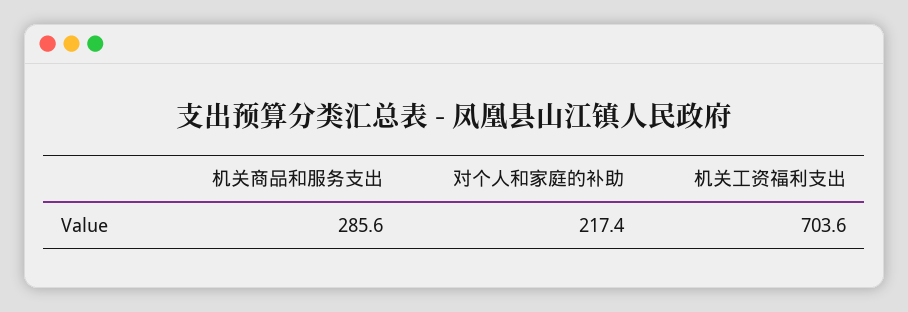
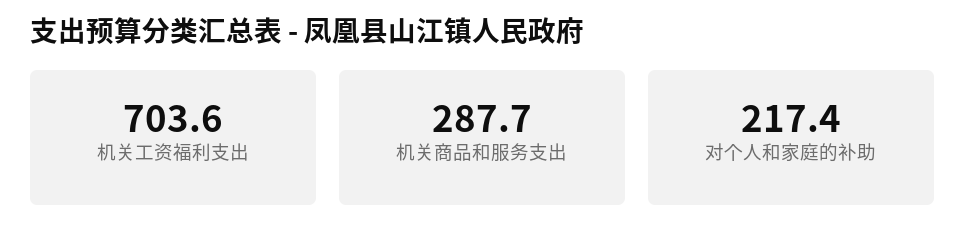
  {
-   "机关商品和服务支出": 285.6,
+   "机关商品和服务支出": 287.7,
    "对个人和家庭的补助": 217.4,
    "机关工资福利支出": 703.6
  }

